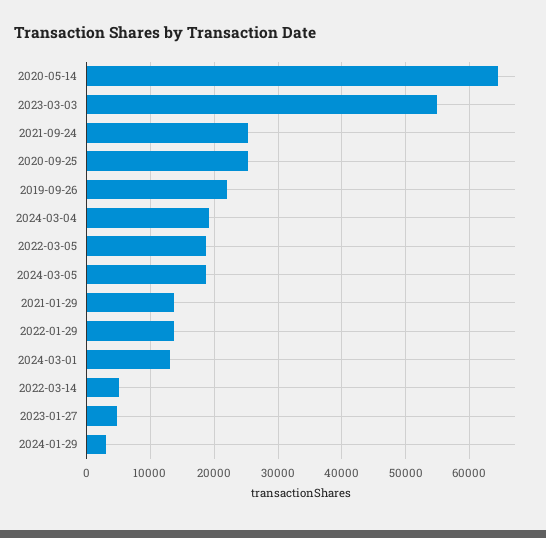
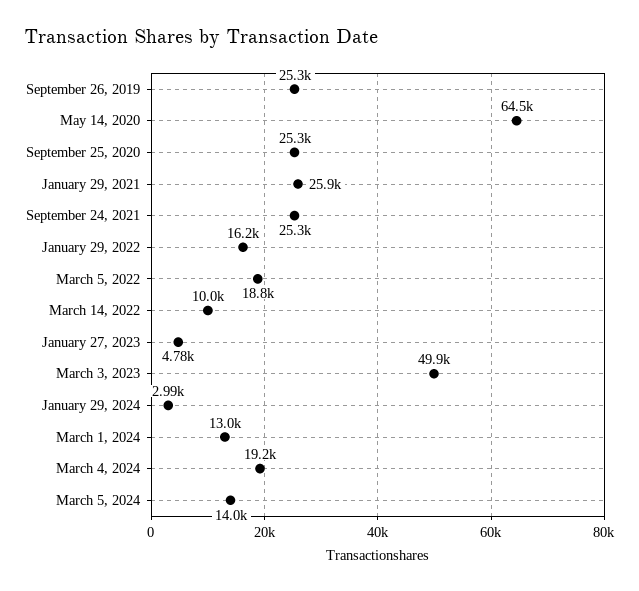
  {
    "2020-05-14": 64500,
-   "2023-03-03": 55000,
+   "2023-03-03": 49900,
    "2021-09-24": 25300,
    "2020-09-25": 25300,
-   "2019-09-26": 22000,
+   "2019-09-26": 25300,
    "2024-03-04": 19200,
    "2022-03-05": 18800,
-   "2024-03-05": 19000,
+   "2024-03-05": 14000,
-   "2021-01-29": 14000,
+   "2021-01-29": 25900,
-   "2022-01-29": 14000,
+   "2022-01-29": 16200,
    "2024-03-01": 13000,
-   "2022-03-14": 5000,
+   "2022-03-14": 10000,
    "2023-01-27": 4780,
    "2024-01-29": 2990
  }

